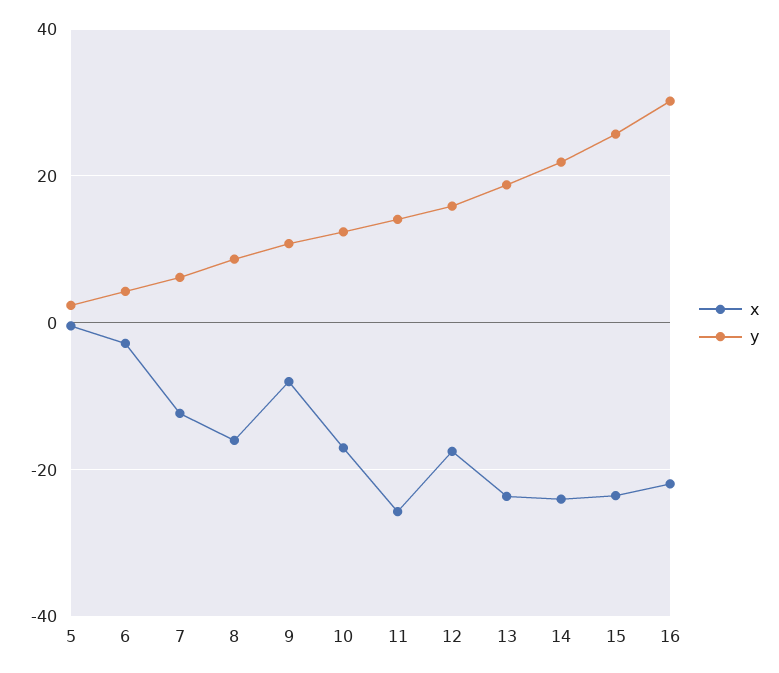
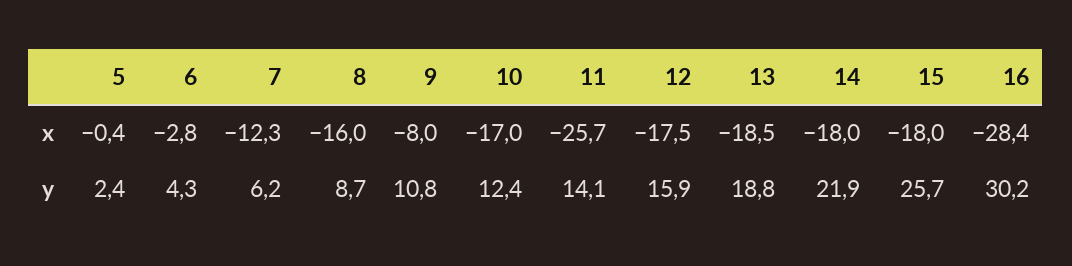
  {
    "x": {
      "5": -0.4,
      "6": -2.8,
      "7": -12.3,
      "8": -16,
      "9": -8,
      "10": -17,
      "11": -25.7,
      "12": -17.5,
-     "13": -24,
+     "13": -18.5,
-     "14": -24,
+     "14": -18,
-     "15": -24,
+     "15": -18,
-     "16": -22
+     "16": -28.4
    },
    "y": {
      "5": 2.4,
      "6": 4.3,
      "7": 6.2,
      "8": 8.7,
      "9": 10.8,
      "10": 12.4,
      "11": 14.1,
      "12": 15.9,
      "13": 18.8,
      "14": 21.9,
      "15": 25.7,
      "16": 30.2
    }
  }

